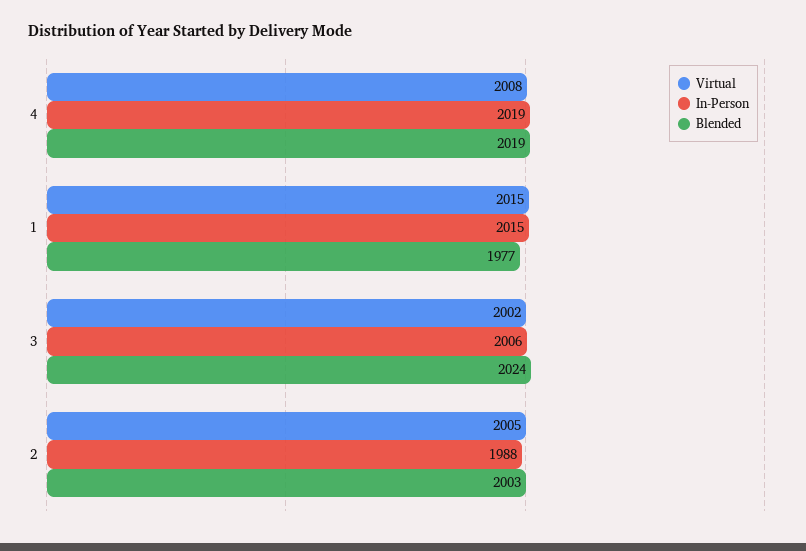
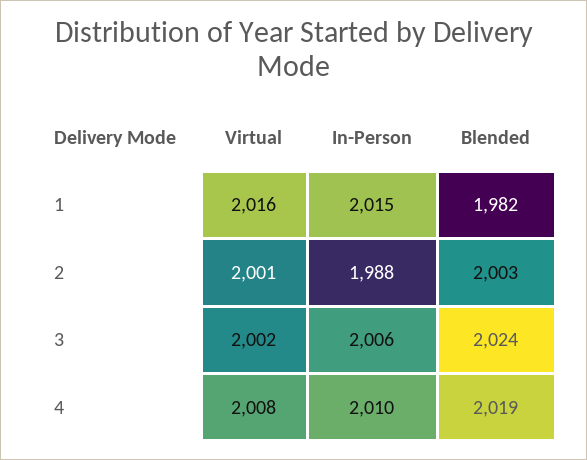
  {
    "Virtual": {
      "4": 2008,
-     "1": 2015,
+     "1": 2016,
      "3": 2002,
-     "2": 2005
+     "2": 2001
    },
    "In-Person": {
-     "4": 2019,
+     "4": 2010,
      "1": 2015,
      "3": 2006,
      "2": 1988
    },
    "Blended": {
      "4": 2019,
-     "1": 1977,
+     "1": 1982,
      "3": 2024,
      "2": 2003
    }
  }

